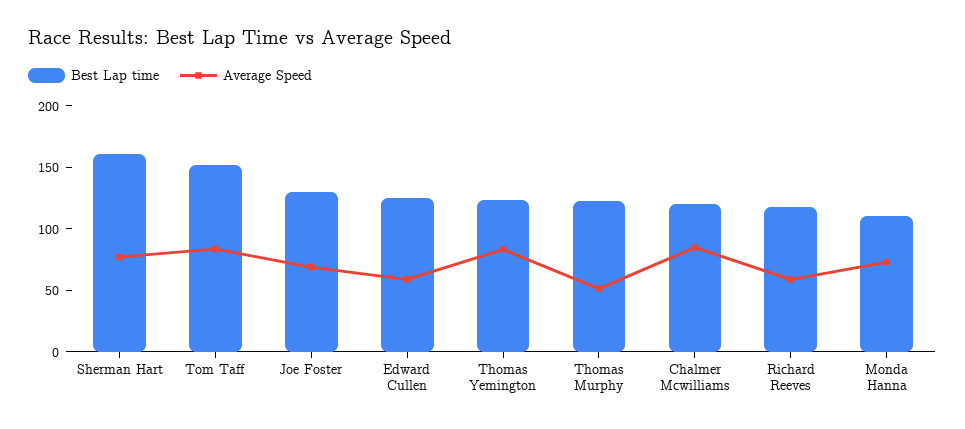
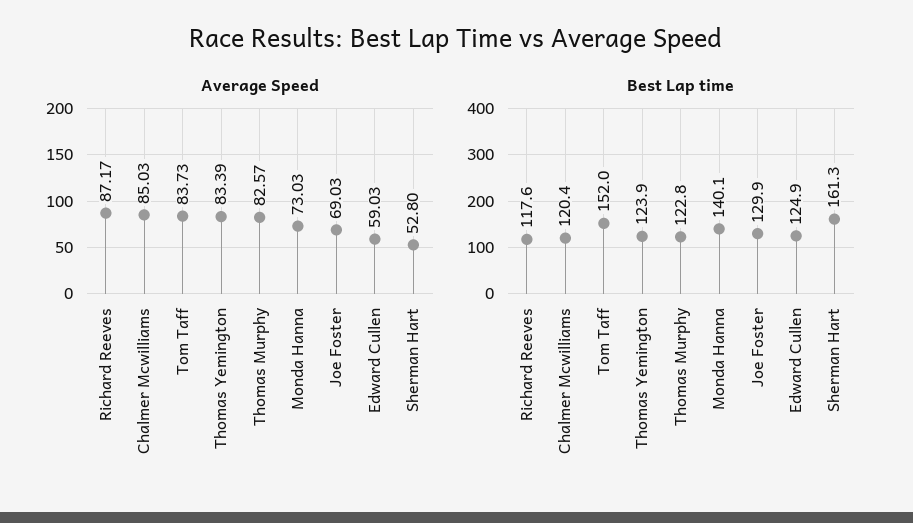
  {
    "Best Lap time": {
      "Sherman Hart": 161.3,
      "Tom Taff": 152,
      "Joe Foster": 129.9,
      "Edward Cullen": 124.9,
      "Thomas Yemington": 123.9,
      "Thomas Murphy": 122.8,
      "Chalmer Mcwilliams": 120.4,
      "Richard Reeves": 117.6,
-     "Monda Hanna": 110
+     "Monda Hanna": 140.1
    },
    "Average Speed": {
-     "Sherman Hart": 80,
+     "Sherman Hart": 52.8,
      "Tom Taff": 83.73,
      "Joe Foster": 69.03,
      "Edward Cullen": 59.03,
      "Thomas Yemington": 83.39,
-     "Thomas Murphy": 50,
+     "Thomas Murphy": 82.57,
      "Chalmer Mcwilliams": 85.03,
-     "Richard Reeves": 60,
+     "Richard Reeves": 87.17,
      "Monda Hanna": 73.03
    }
  }

